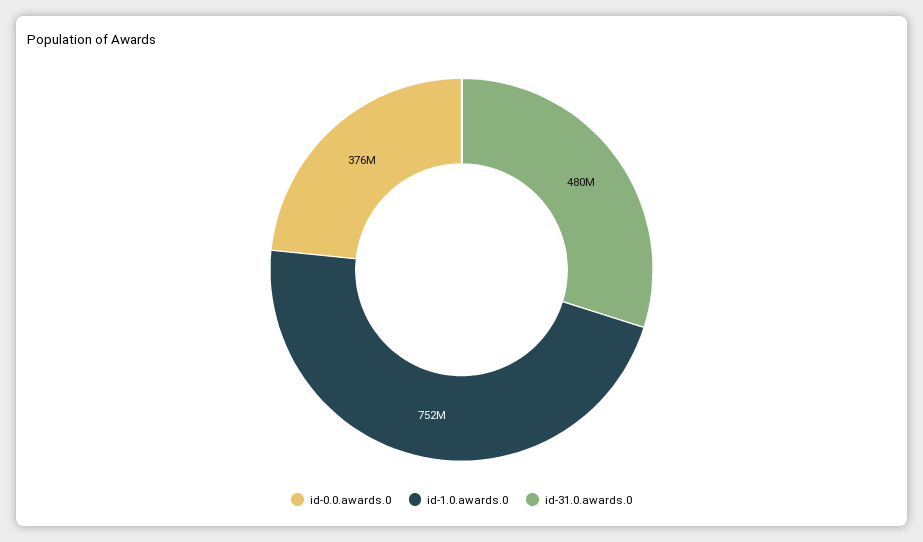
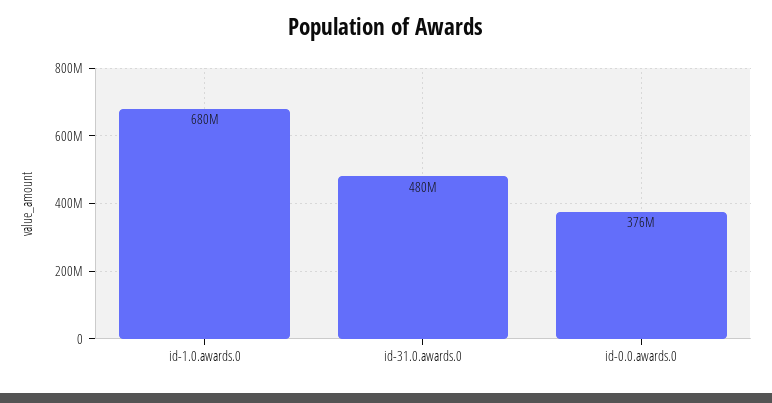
  {
    "id-0.0.awards.0": 376000000,
-   "id-1.0.awards.0": 752000000,
+   "id-1.0.awards.0": 680000000,
    "id-31.0.awards.0": 480000000
  }

